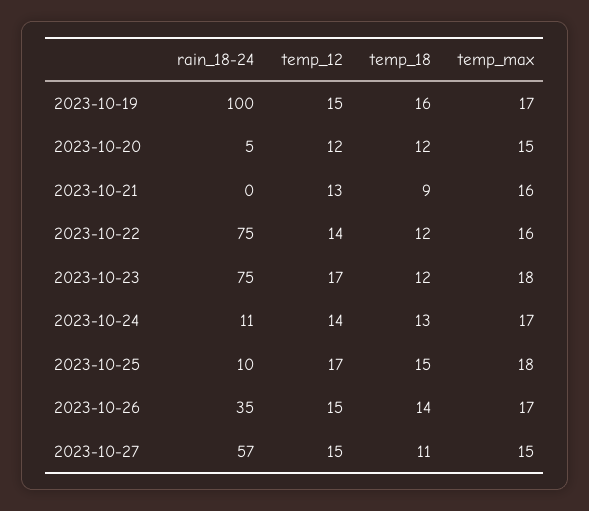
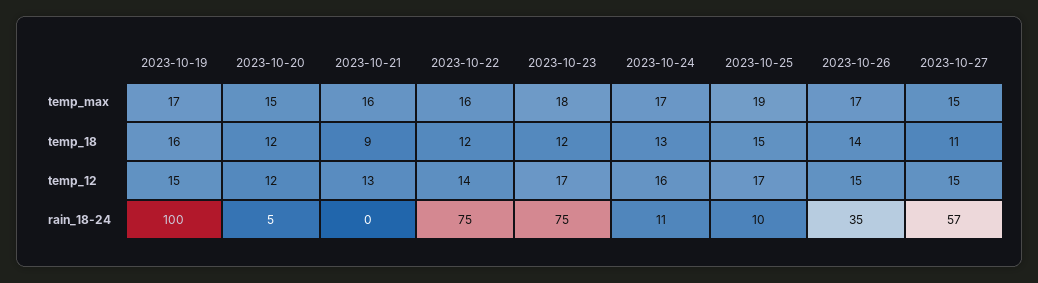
  {
    "rain_18-24": {
      "2023-10-19": 100,
      "2023-10-20": 5,
      "2023-10-21": 0,
      "2023-10-22": 75,
      "2023-10-23": 75,
      "2023-10-24": 11,
      "2023-10-25": 10,
      "2023-10-26": 35,
      "2023-10-27": 57
    },
    "temp_12": {
      "2023-10-19": 15,
      "2023-10-20": 12,
      "2023-10-21": 13,
      "2023-10-22": 14,
      "2023-10-23": 17,
-     "2023-10-24": 14,
+     "2023-10-24": 16,
      "2023-10-25": 17,
      "2023-10-26": 15,
      "2023-10-27": 15
    },
    "temp_18": {
      "2023-10-19": 16,
      "2023-10-20": 12,
      "2023-10-21": 9,
      "2023-10-22": 12,
      "2023-10-23": 12,
      "2023-10-24": 13,
      "2023-10-25": 15,
      "2023-10-26": 14,
      "2023-10-27": 11
    },
    "temp_max": {
      "2023-10-19": 17,
      "2023-10-20": 15,
      "2023-10-21": 16,
      "2023-10-22": 16,
      "2023-10-23": 18,
      "2023-10-24": 17,
-     "2023-10-25": 18,
+     "2023-10-25": 19,
      "2023-10-26": 17,
      "2023-10-27": 15
    }
  }

